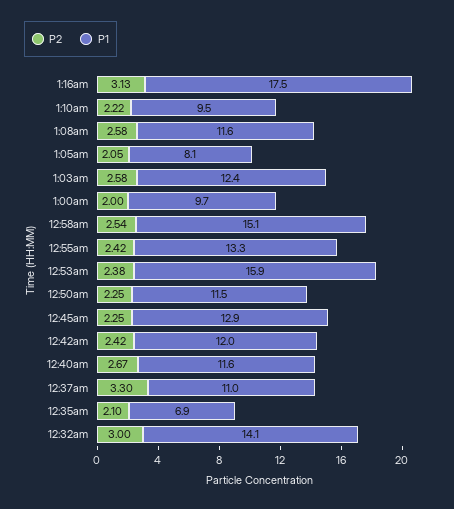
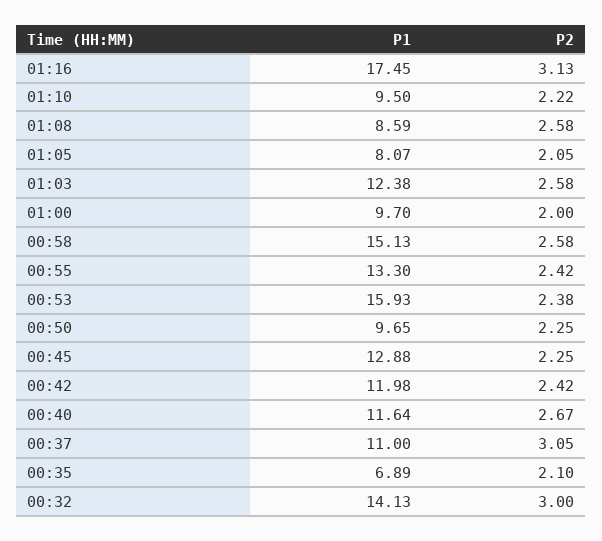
  {
    "P2": {
      "1:16am": 3.13,
      "1:10am": 2.22,
      "1:08am": 2.58,
      "1:05am": 2.05,
      "1:03am": 2.58,
      "1:00am": 2,
-     "12:58am": 2.54,
+     "12:58am": 2.58,
      "12:55am": 2.42,
      "12:53am": 2.38,
      "12:50am": 2.25,
      "12:45am": 2.25,
      "12:42am": 2.42,
      "12:40am": 2.67,
-     "12:37am": 3.3,
+     "12:37am": 3.05,
      "12:35am": 2.1,
      "12:32am": 3
    },
    "P1": {
      "1:16am": 17.45,
      "1:10am": 9.5,
-     "1:08am": 11.6,
+     "1:08am": 8.59,
      "1:05am": 8.07,
      "1:03am": 12.38,
      "1:00am": 9.7,
      "12:58am": 15.13,
      "12:55am": 13.3,
      "12:53am": 15.93,
-     "12:50am": 11.5,
+     "12:50am": 9.65,
      "12:45am": 12.88,
      "12:42am": 11.98,
      "12:40am": 11.64,
      "12:37am": 11,
      "12:35am": 6.89,
      "12:32am": 14.13
    }
  }

